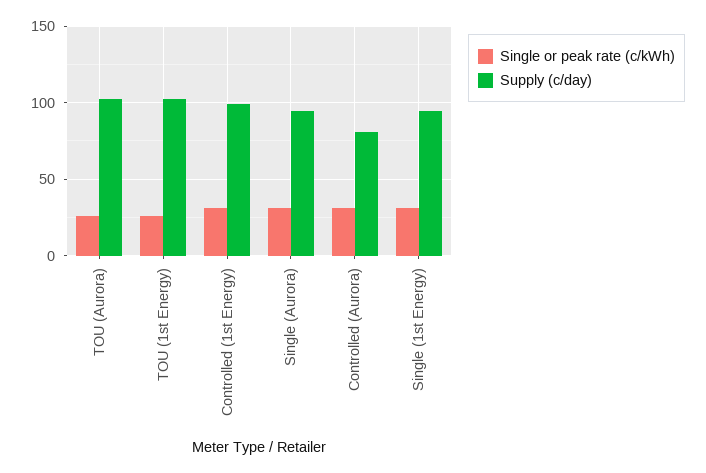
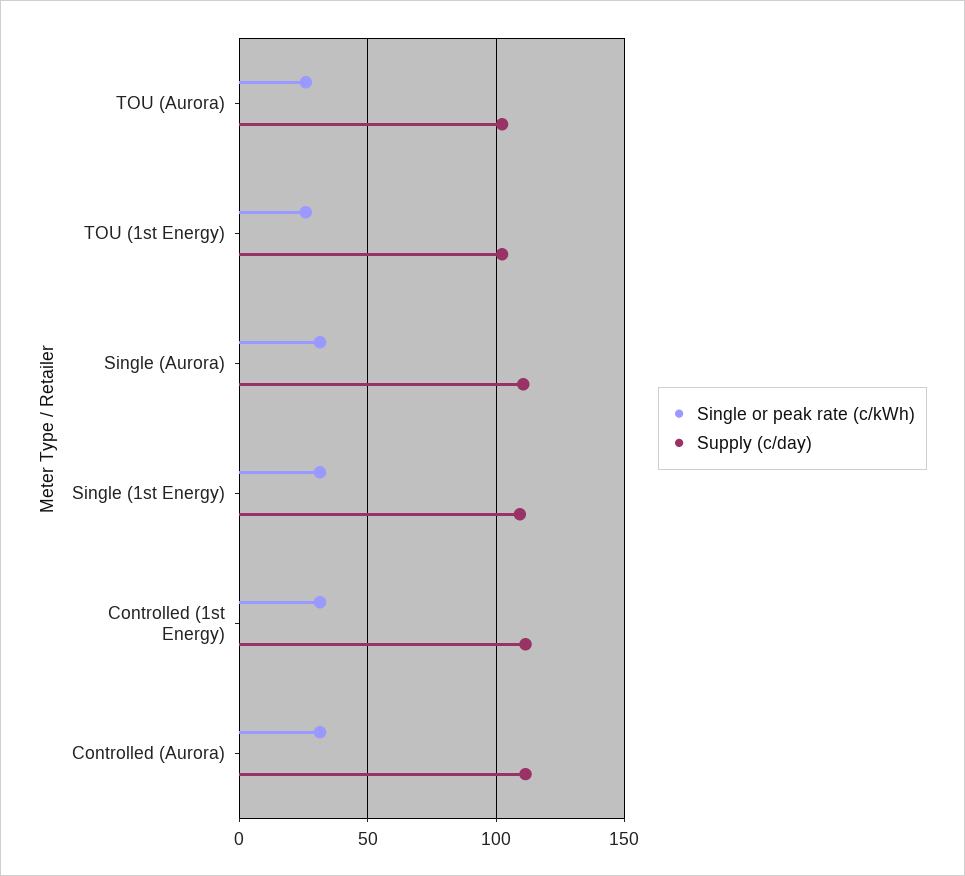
  {
    "Single or peak rate (c/kWh)": {
      "TOU (Aurora)": 25,
      "TOU (1st Energy)": 25,
      "Controlled (1st Energy)": 30,
      "Single (Aurora)": 30,
      "Controlled (Aurora)": 30,
      "Single (1st Energy)": 30
    },
    "Supply (c/day)": {
      "TOU (Aurora)": 100,
      "TOU (1st Energy)": 100,
-     "Controlled (1st Energy)": 100,
+     "Controlled (1st Energy)": 110,
-     "Single (Aurora)": 95,
+     "Single (Aurora)": 110,
-     "Controlled (Aurora)": 80,
+     "Controlled (Aurora)": 110,
-     "Single (1st Energy)": 95
+     "Single (1st Energy)": 110
    }
  }

